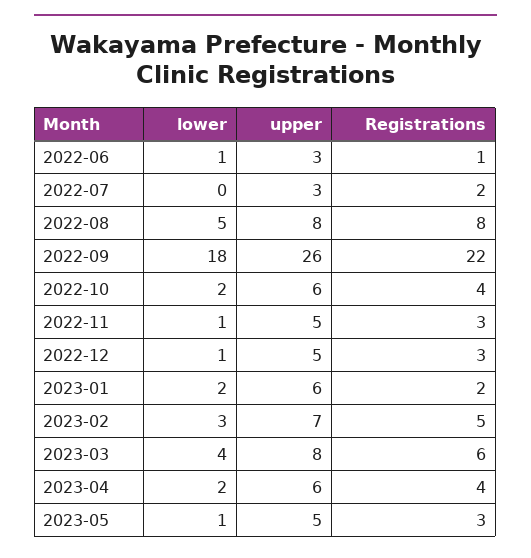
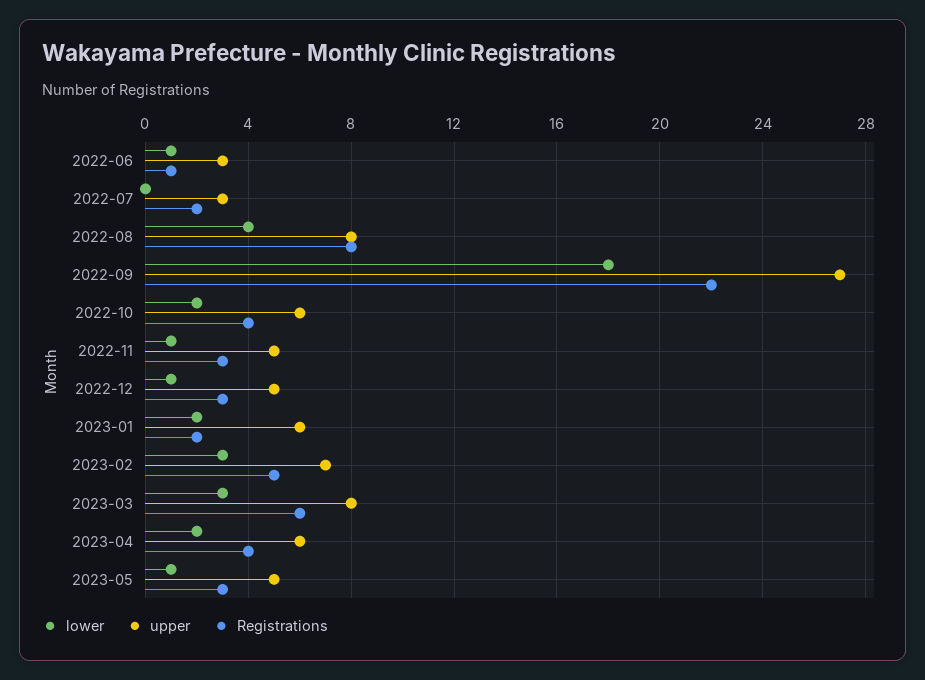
  {
    "lower": {
      "2022-06": 1,
      "2022-07": 0,
-     "2022-08": 5,
+     "2022-08": 4,
      "2022-09": 18,
      "2022-10": 2,
      "2022-11": 1,
      "2022-12": 1,
      "2023-01": 2,
      "2023-02": 3,
-     "2023-03": 4,
+     "2023-03": 3,
      "2023-04": 2,
      "2023-05": 1
    },
    "upper": {
      "2022-06": 3,
      "2022-07": 3,
      "2022-08": 8,
-     "2022-09": 26,
+     "2022-09": 27,
      "2022-10": 6,
      "2022-11": 5,
      "2022-12": 5,
      "2023-01": 6,
      "2023-02": 7,
      "2023-03": 8,
      "2023-04": 6,
      "2023-05": 5
    },
    "Registrations": {
      "2022-06": 1,
      "2022-07": 2,
      "2022-08": 8,
      "2022-09": 22,
      "2022-10": 4,
      "2022-11": 3,
      "2022-12": 3,
      "2023-01": 2,
      "2023-02": 5,
      "2023-03": 6,
      "2023-04": 4,
      "2023-05": 3
    }
  }

